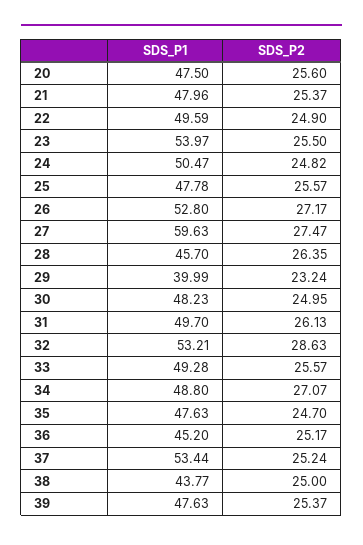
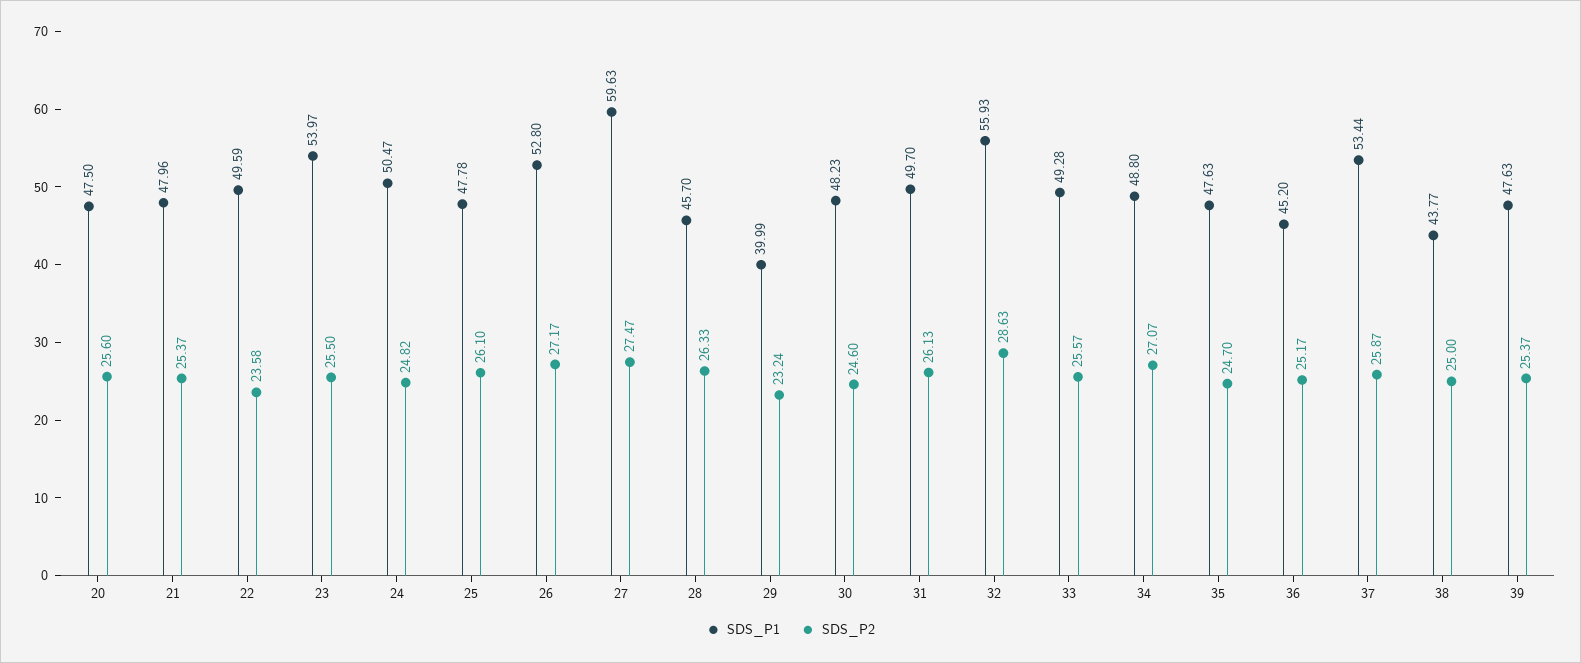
  {
    "SDS_P1": {
      "20": 47.5,
      "21": 47.96,
      "22": 49.59,
      "23": 53.97,
      "24": 50.47,
      "25": 47.78,
      "26": 52.8,
      "27": 59.63,
      "28": 45.7,
      "29": 39.99,
      "30": 48.23,
      "31": 49.7,
-     "32": 53.21,
+     "32": 55.93,
      "33": 49.28,
      "34": 48.8,
      "35": 47.63,
      "36": 45.2,
      "37": 53.44,
      "38": 43.77,
      "39": 47.63
    },
    "SDS_P2": {
      "20": 25.6,
      "21": 25.37,
-     "22": 24.9,
+     "22": 23.58,
      "23": 25.5,
      "24": 24.82,
-     "25": 25.57,
+     "25": 26.1,
      "26": 27.17,
      "27": 27.47,
-     "28": 26.35,
+     "28": 26.33,
      "29": 23.24,
-     "30": 24.95,
+     "30": 24.6,
      "31": 26.13,
      "32": 28.63,
      "33": 25.57,
      "34": 27.07,
      "35": 24.7,
      "36": 25.17,
-     "37": 25.24,
+     "37": 25.87,
      "38": 25,
      "39": 25.37
    }
  }

